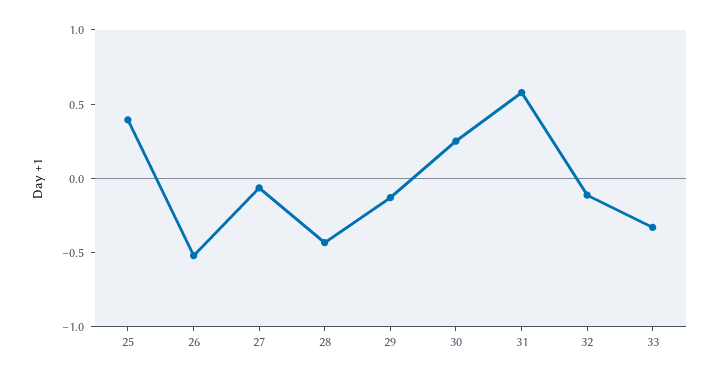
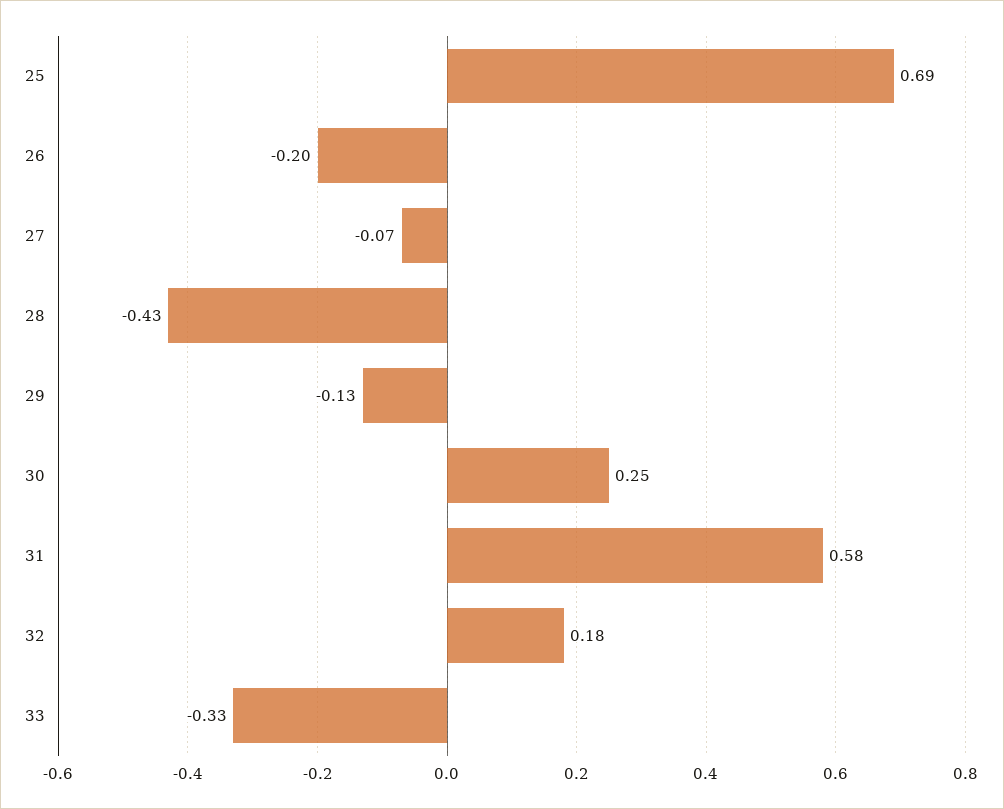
  {
-   "25": 0.4,
+   "25": 0.69,
-   "26": -0.5,
+   "26": -0.2,
    "27": -0.07,
    "28": -0.43,
    "29": -0.13,
    "30": 0.25,
    "31": 0.58,
-   "32": -0.1,
+   "32": 0.18,
    "33": -0.33
  }

